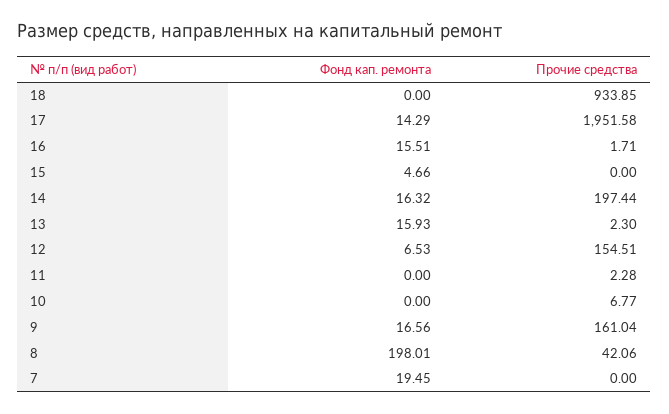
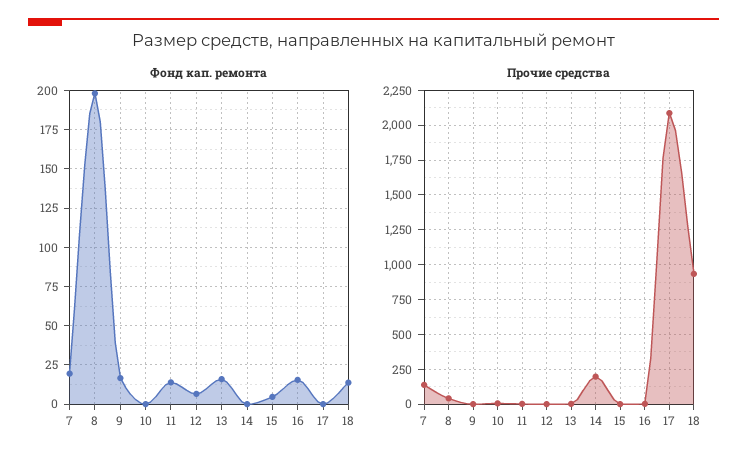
  {
    "Фонд кап. ремонта": {
-     "18": 0,
+     "18": 15,
-     "17": 14.29,
+     "17": 0,
      "16": 15.51,
      "15": 4.66,
-     "14": 16.32,
+     "14": 0,
      "13": 15.93,
      "12": 6.53,
-     "11": 0,
+     "11": 15,
      "10": 0,
      "9": 16.56,
      "8": 198.01,
      "7": 19.45
    },
    "Прочие средства": {
      "18": 933.85,
-     "17": 1951.58,
+     "17": 2100,
      "16": 1.71,
      "15": 0,
      "14": 197.44,
      "13": 2.3,
-     "12": 154.51,
+     "12": 0,
      "11": 2.28,
      "10": 6.77,
-     "9": 161.04,
+     "9": 0,
      "8": 42.06,
-     "7": 0
+     "7": 150
    }
  }

